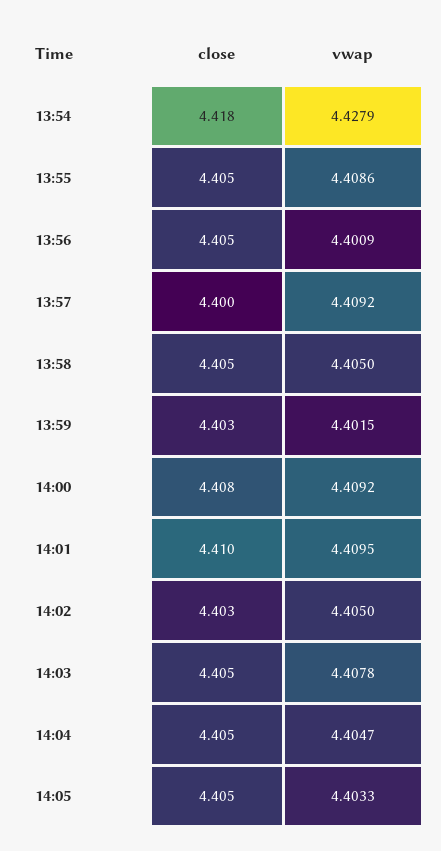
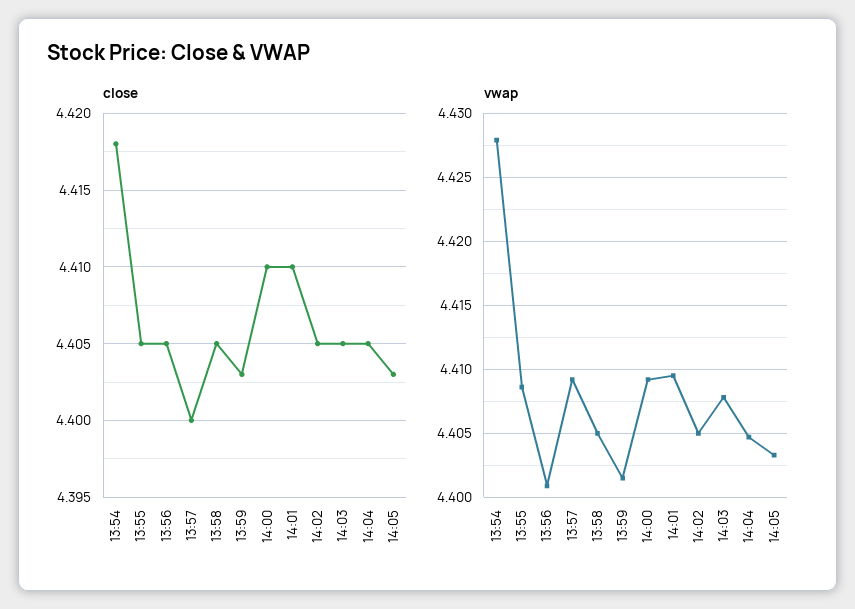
  {
    "close": {
      "13:54": 4.418,
      "13:55": 4.405,
      "13:56": 4.405,
      "13:57": 4.4,
      "13:58": 4.405,
      "13:59": 4.403,
-     "14:00": 4.408,
+     "14:00": 4.41,
      "14:01": 4.41,
-     "14:02": 4.403,
+     "14:02": 4.405,
      "14:03": 4.405,
      "14:04": 4.405,
-     "14:05": 4.405
+     "14:05": 4.403
    },
    "vwap": {
      "13:54": 4.4279,
      "13:55": 4.4086,
      "13:56": 4.4009,
      "13:57": 4.4092,
      "13:58": 4.405,
      "13:59": 4.4015,
      "14:00": 4.4092,
      "14:01": 4.4095,
      "14:02": 4.405,
      "14:03": 4.4078,
      "14:04": 4.4047,
      "14:05": 4.4033
    }
  }

